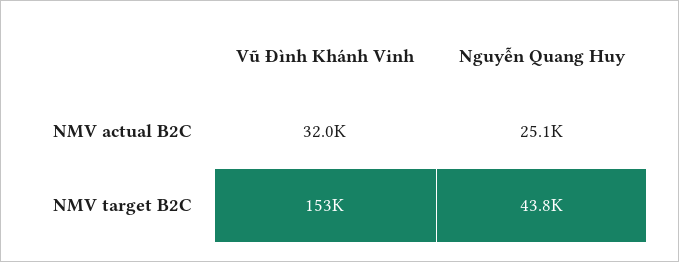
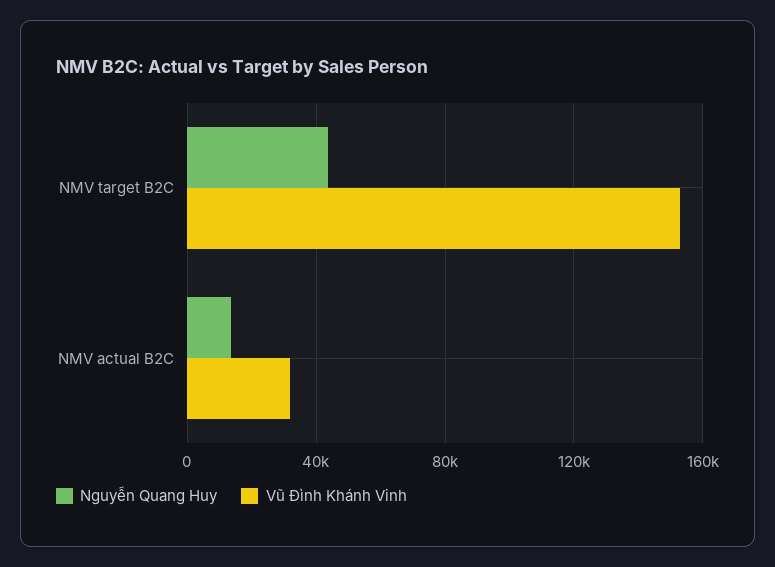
  {
    "Vũ Đình Khánh Vinh": {
      "NMV actual B2C": 32000,
      "NMV target B2C": 153000
    },
    "Nguyễn Quang Huy": {
-     "NMV actual B2C": 25100,
+     "NMV actual B2C": 15000,
      "NMV target B2C": 43800
    }
  }

